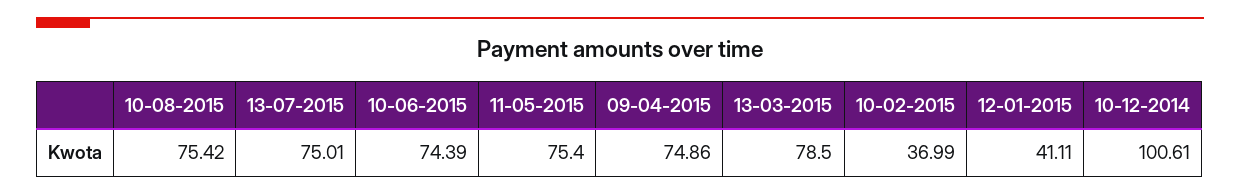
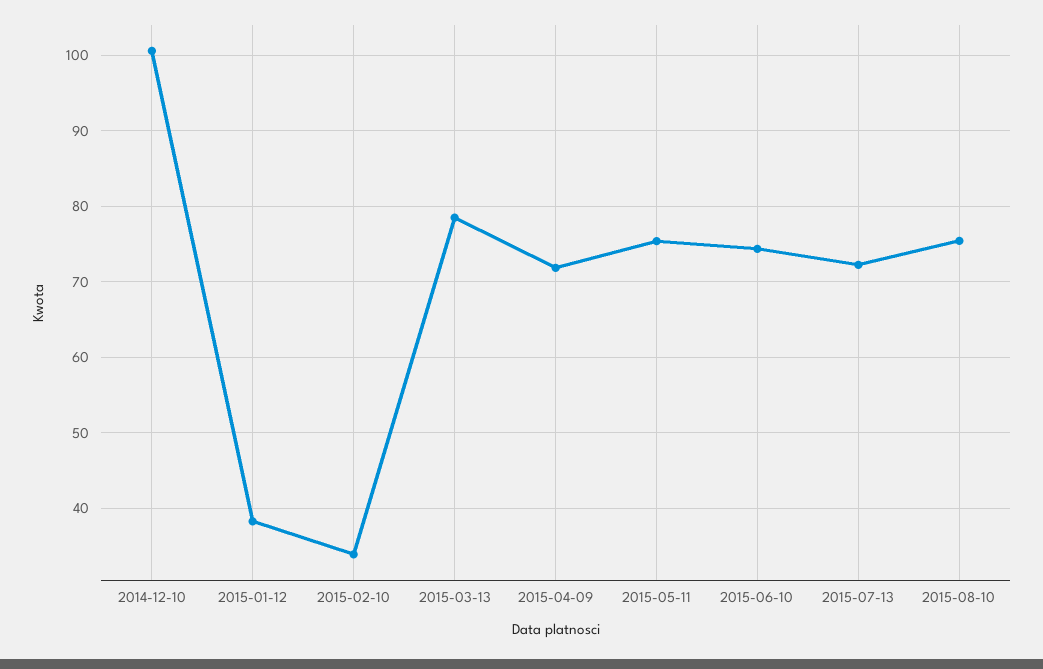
  {
    "10-08-2015": 75.42,
-   "13-07-2015": 75.01,
+   "13-07-2015": 72,
    "10-06-2015": 74.39,
    "11-05-2015": 75.4,
-   "09-04-2015": 74.86,
+   "09-04-2015": 72,
    "13-03-2015": 78.5,
-   "10-02-2015": 36.99,
+   "10-02-2015": 34,
-   "12-01-2015": 41.11,
+   "12-01-2015": 38,
    "10-12-2014": 100.61
  }

